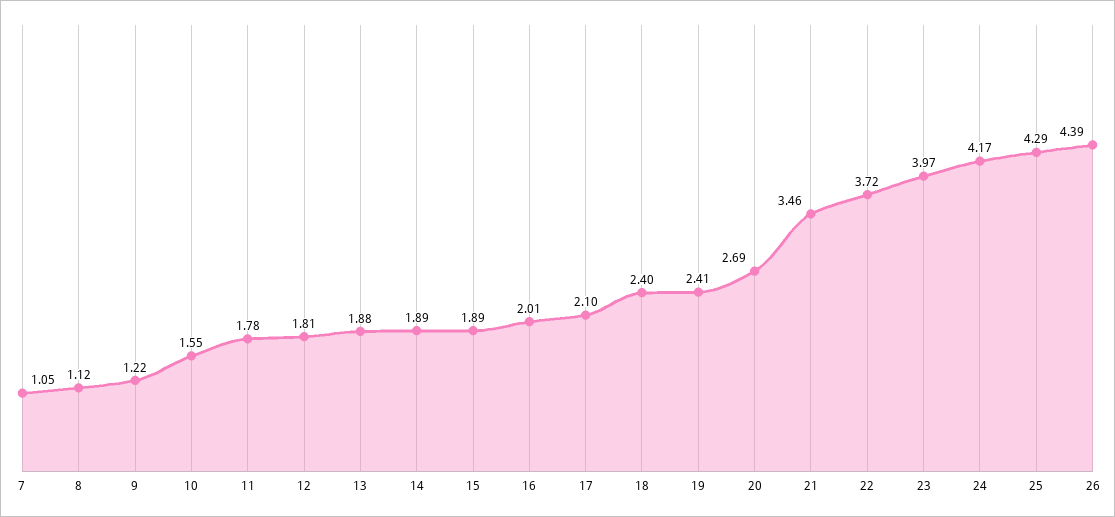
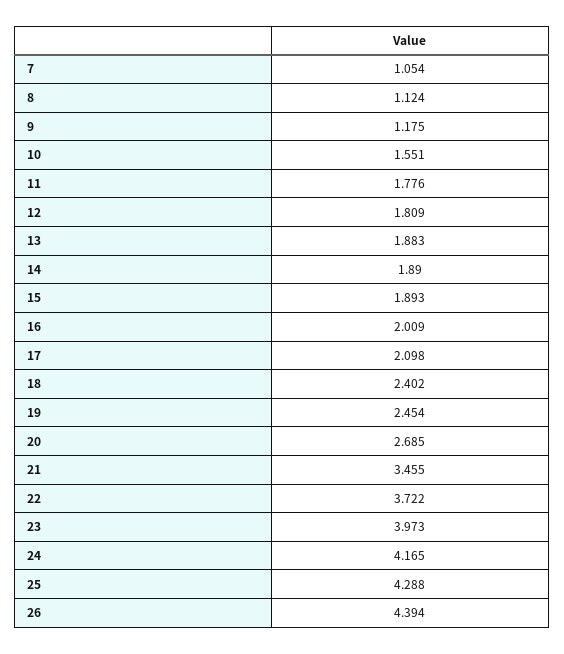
  {
    "7": 1.054,
    "8": 1.124,
-   "9": 1.22,
+   "9": 1.175,
    "10": 1.551,
    "11": 1.776,
    "12": 1.809,
    "13": 1.883,
    "14": 1.89,
    "15": 1.893,
    "16": 2.009,
    "17": 2.098,
    "18": 2.402,
-   "19": 2.41,
+   "19": 2.454,
    "20": 2.685,
    "21": 3.455,
    "22": 3.722,
    "23": 3.973,
    "24": 4.165,
    "25": 4.288,
    "26": 4.394
  }

